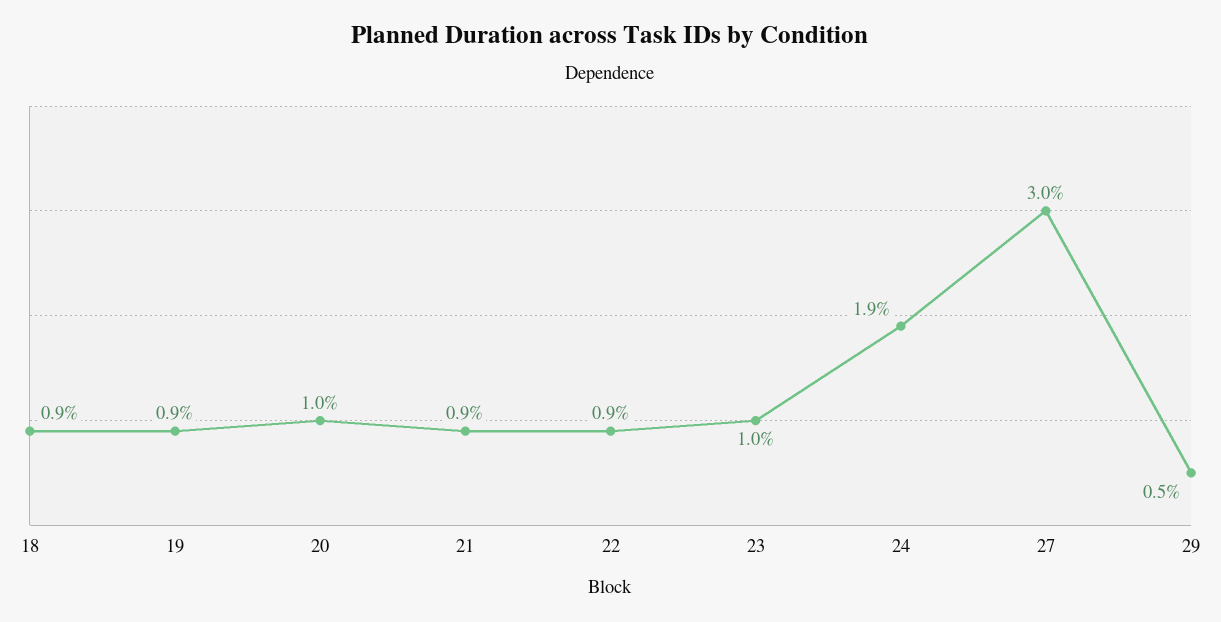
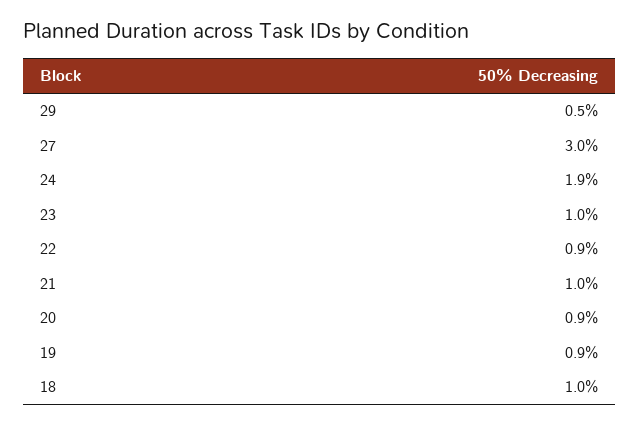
  {
-   "18": 0.9,
+   "18": 1,
    "19": 0.9,
-   "20": 1,
+   "20": 0.9,
-   "21": 0.9,
+   "21": 1,
    "22": 0.9,
    "23": 1,
    "24": 1.9,
    "27": 3,
    "29": 0.5
  }

